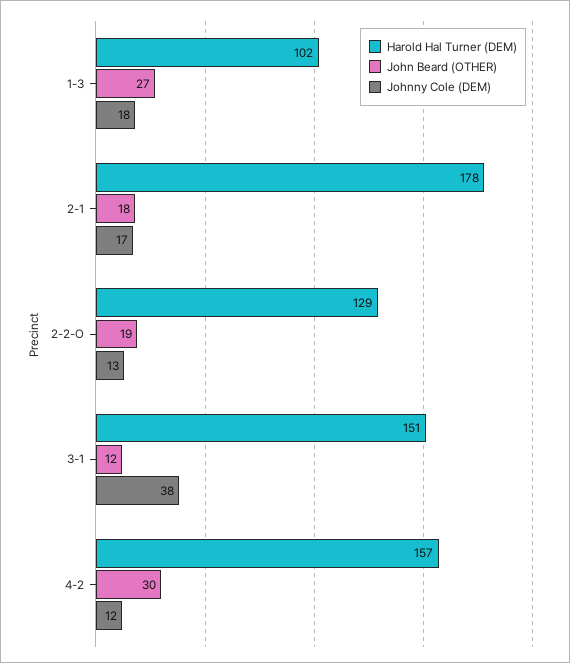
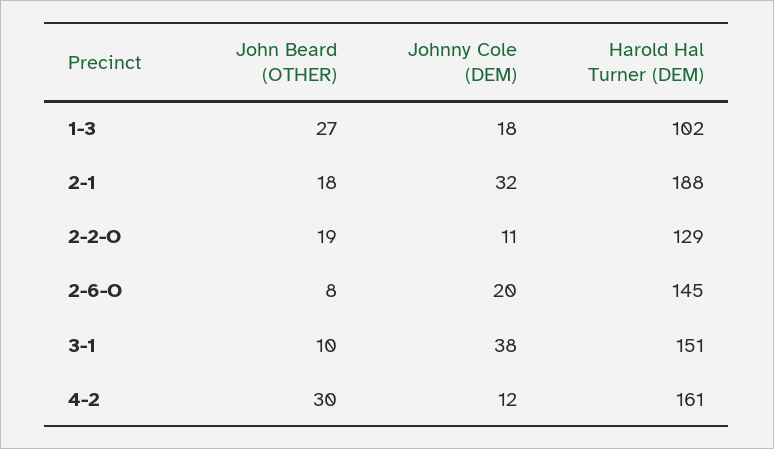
  {
    "Harold Hal Turner (DEM)": {
      "1-3": 102,
-     "2-1": 178,
+     "2-1": 188,
      "2-2-O": 129,
      "3-1": 151,
-     "4-2": 157
+     "4-2": 161,
+     "2-6-O": 145
    },
    "John Beard (OTHER)": {
      "1-3": 27,
      "2-1": 18,
      "2-2-O": 19,
-     "3-1": 12,
+     "3-1": 10,
-     "4-2": 30
+     "4-2": 30,
+     "2-6-O": 8
    },
    "Johnny Cole (DEM)": {
      "1-3": 18,
-     "2-1": 17,
+     "2-1": 32,
-     "2-2-O": 13,
+     "2-2-O": 11,
      "3-1": 38,
-     "4-2": 12
+     "4-2": 12,
+     "2-6-O": 20
    }
  }

